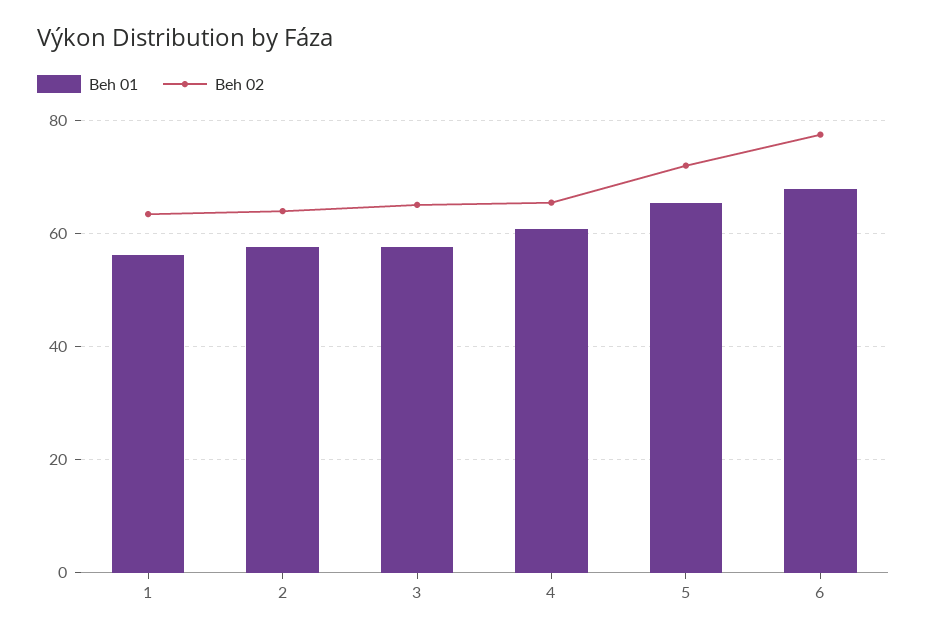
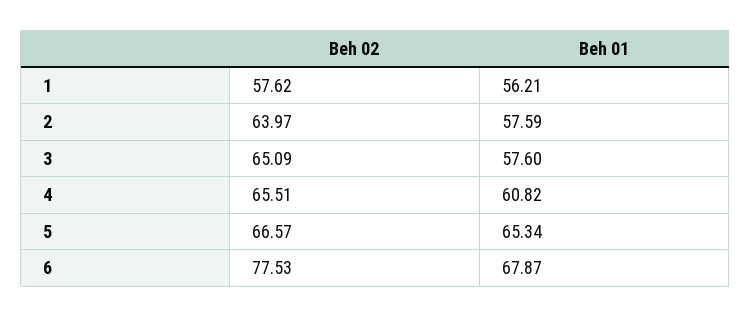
  {
    "Beh 01": {
      "1": 56.21,
      "2": 57.59,
      "3": 57.6,
      "4": 60.82,
      "5": 65.34,
      "6": 67.87
    },
    "Beh 02": {
-     "1": 64,
+     "1": 57.62,
      "2": 63.97,
      "3": 65.09,
      "4": 65.51,
-     "5": 72,
+     "5": 66.57,
      "6": 77.53
    }
  }

